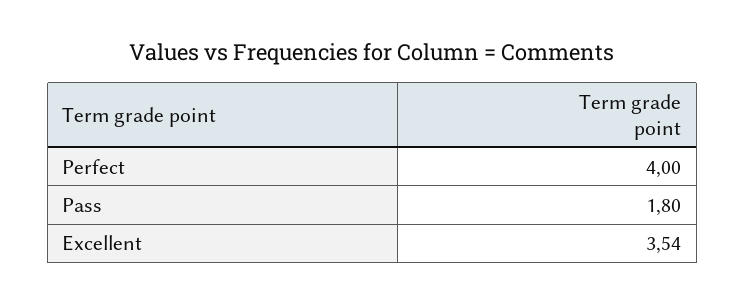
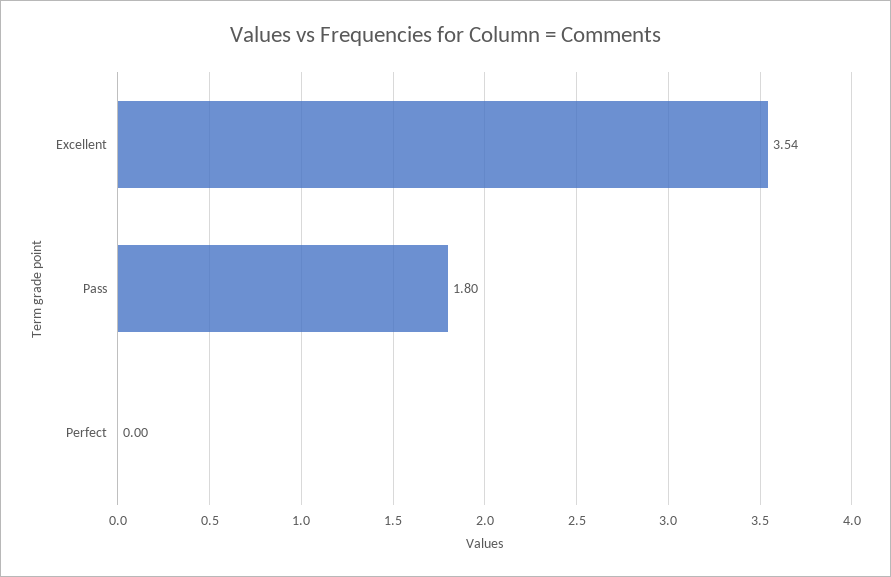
  {
-   "Perfect": 4,
+   "Perfect": 0,
    "Pass": 1.8,
    "Excellent": 3.54
  }

